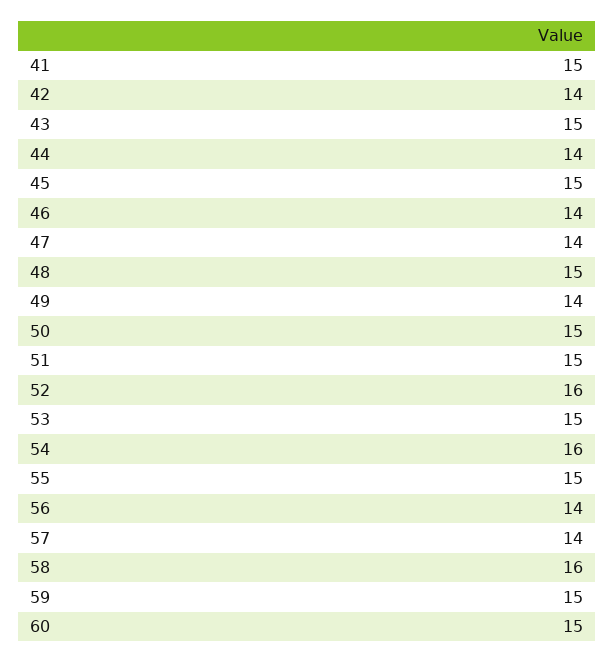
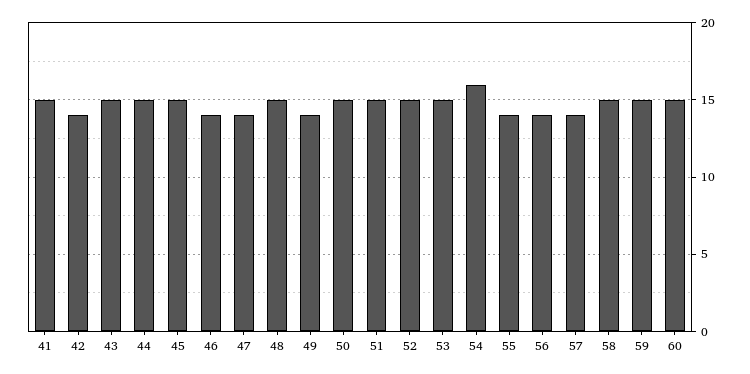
  {
    "41": 15,
    "42": 14,
    "43": 15,
-   "44": 14,
+   "44": 15,
    "45": 15,
    "46": 14,
    "47": 14,
    "48": 15,
    "49": 14,
    "50": 15,
    "51": 15,
-   "52": 16,
+   "52": 15,
    "53": 15,
    "54": 16,
-   "55": 15,
+   "55": 14,
    "56": 14,
    "57": 14,
-   "58": 16,
+   "58": 15,
    "59": 15,
    "60": 15
  }

